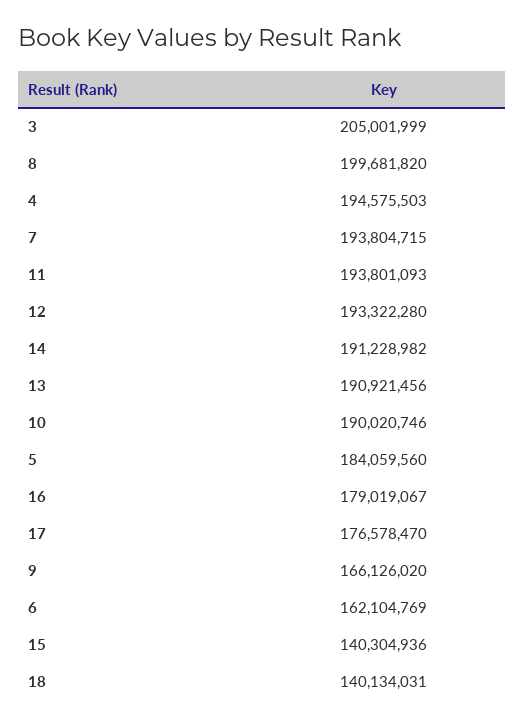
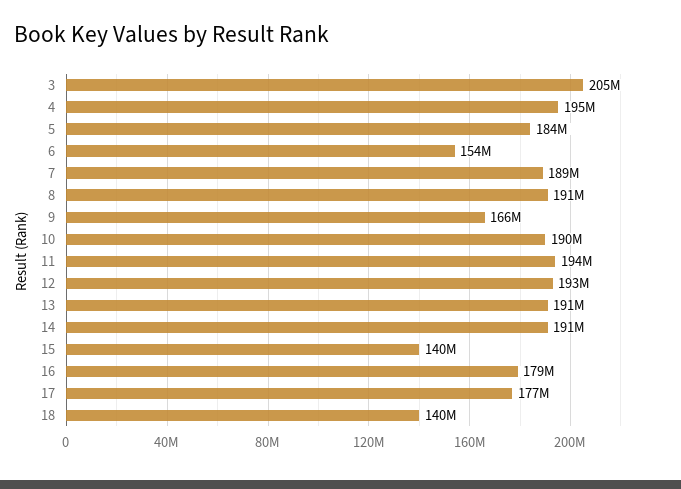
  {
    "3": 205001999,
-   "8": 199681820,
+   "8": 191000000,
    "4": 194575503,
-   "7": 193804715,
+   "7": 189000000,
    "11": 193801093,
    "12": 193322280,
    "14": 191228982,
    "13": 190921456,
    "10": 190020746,
    "5": 184059560,
    "16": 179019067,
    "17": 176578470,
    "9": 166126020,
-   "6": 162104769,
+   "6": 154000000,
    "15": 140304936,
    "18": 140134031
  }

